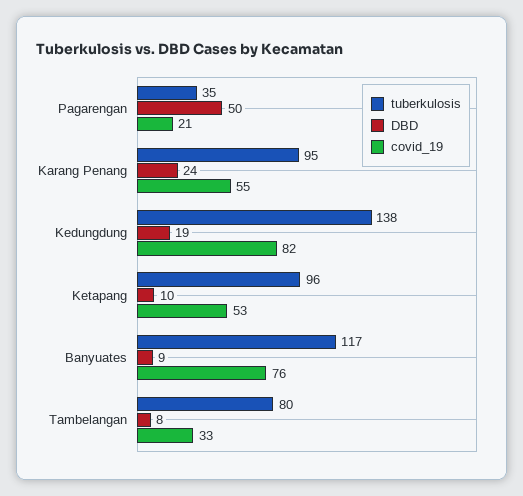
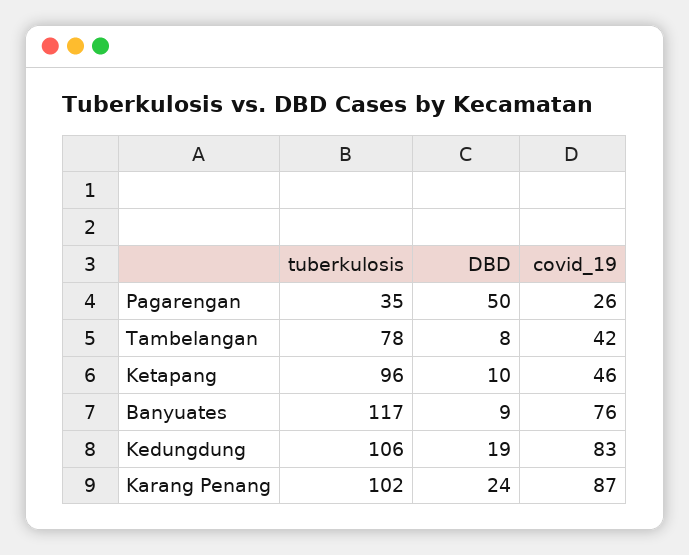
  {
    "tuberkulosis": {
      "Pagarengan": 35,
-     "Karang Penang": 95,
+     "Karang Penang": 102,
-     "Kedungdung": 138,
+     "Kedungdung": 106,
      "Ketapang": 96,
      "Banyuates": 117,
-     "Tambelangan": 80
+     "Tambelangan": 78
    },
    "DBD": {
      "Pagarengan": 50,
      "Karang Penang": 24,
      "Kedungdung": 19,
      "Ketapang": 10,
      "Banyuates": 9,
      "Tambelangan": 8
    },
    "covid_19": {
-     "Pagarengan": 21,
+     "Pagarengan": 26,
-     "Karang Penang": 55,
+     "Karang Penang": 87,
-     "Kedungdung": 82,
+     "Kedungdung": 83,
-     "Ketapang": 53,
+     "Ketapang": 46,
      "Banyuates": 76,
-     "Tambelangan": 33
+     "Tambelangan": 42
    }
  }

